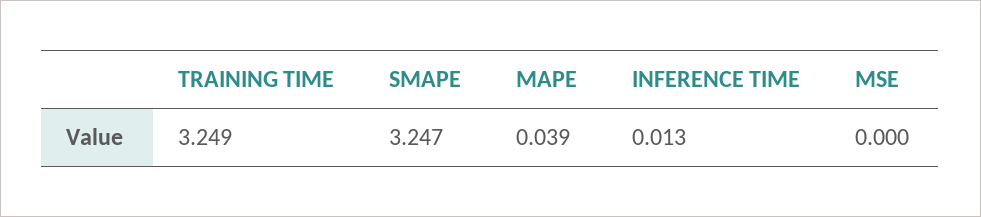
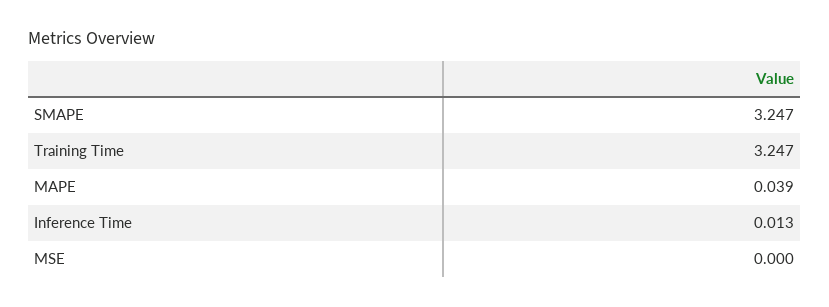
  {
-   "TRAINING TIME": 3.249,
+   "TRAINING TIME": 3.247,
    "SMAPE": 3.247,
    "MAPE": 0.039,
    "INFERENCE TIME": 0.013,
    "MSE": 0
  }

